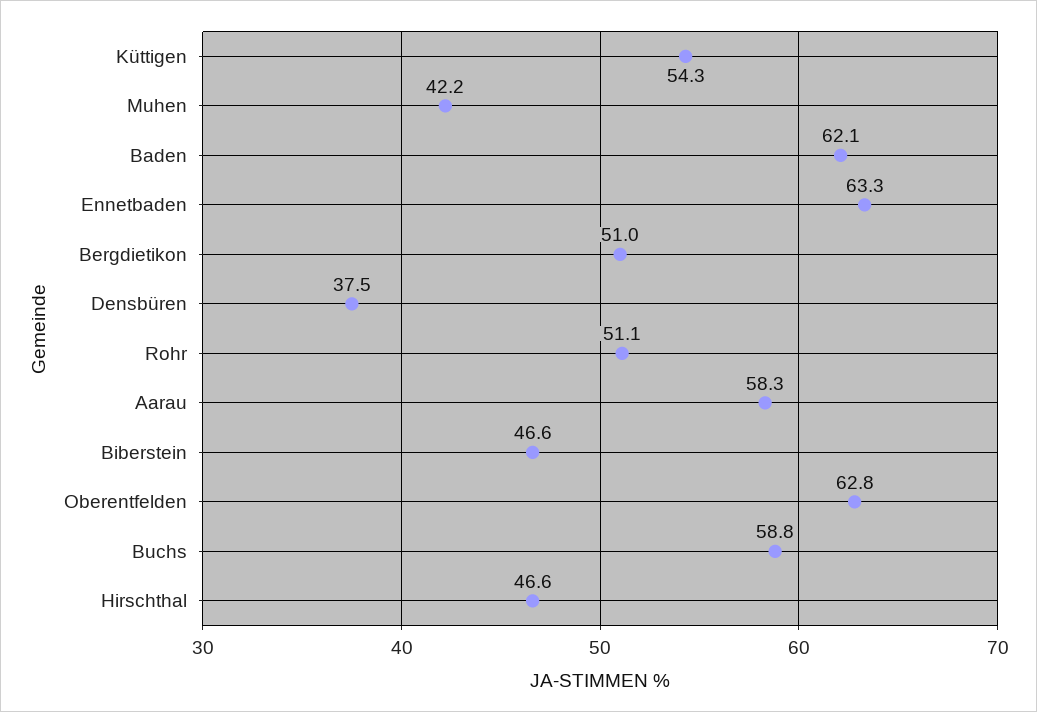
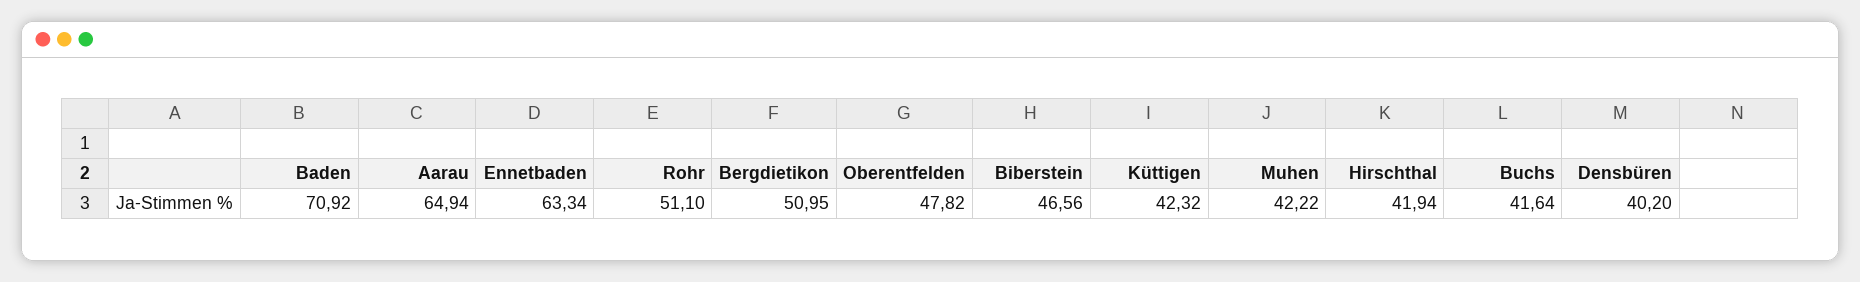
  {
-   "Küttigen": 54.3,
+   "Küttigen": 42.32,
    "Muhen": 42.22,
-   "Baden": 62.1,
+   "Baden": 70.92,
    "Ennetbaden": 63.34,
    "Bergdietikon": 50.95,
-   "Densbüren": 37.5,
+   "Densbüren": 40.2,
    "Rohr": 51.1,
-   "Aarau": 58.3,
+   "Aarau": 64.94,
    "Biberstein": 46.56,
-   "Oberentfelden": 62.8,
+   "Oberentfelden": 47.82,
-   "Buchs": 58.8,
+   "Buchs": 41.64,
-   "Hirschthal": 46.6
+   "Hirschthal": 41.94
  }

